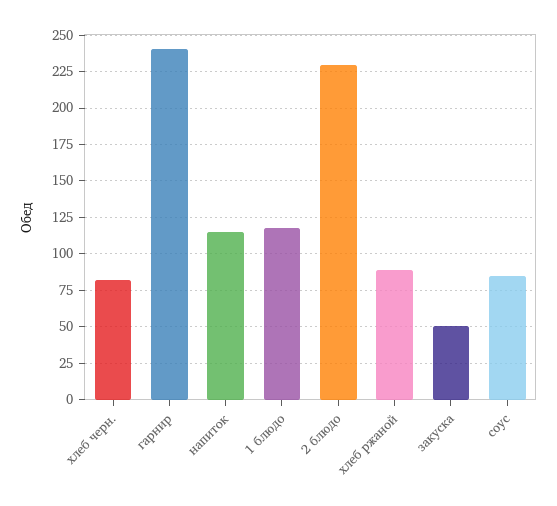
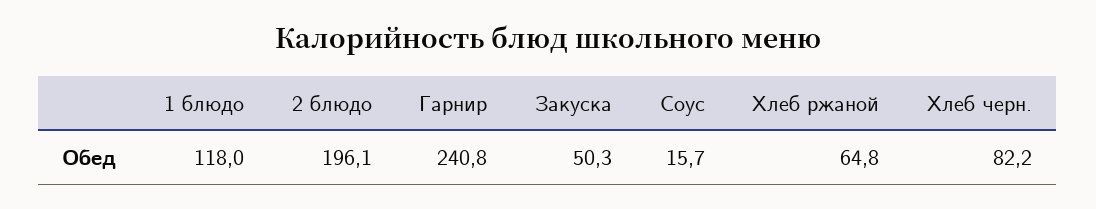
  {
    "хлеб черн.": 82.2,
    "гарнир": 240.8,
-   "напиток": 115,
    "1 блюдо": 118,
-   "2 блюдо": 230,
+   "2 блюдо": 196.1,
-   "хлеб ржаной": 90,
+   "хлеб ржаной": 64.8,
    "закуска": 50.3,
-   "соус": 85
+   "соус": 15.7
  }

